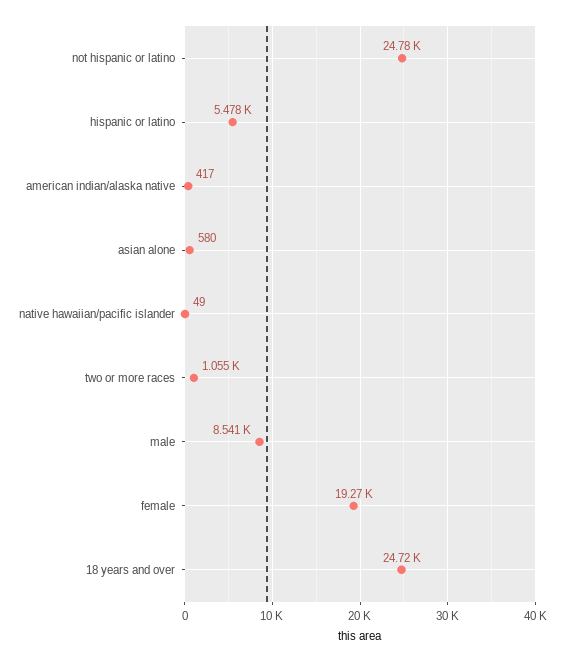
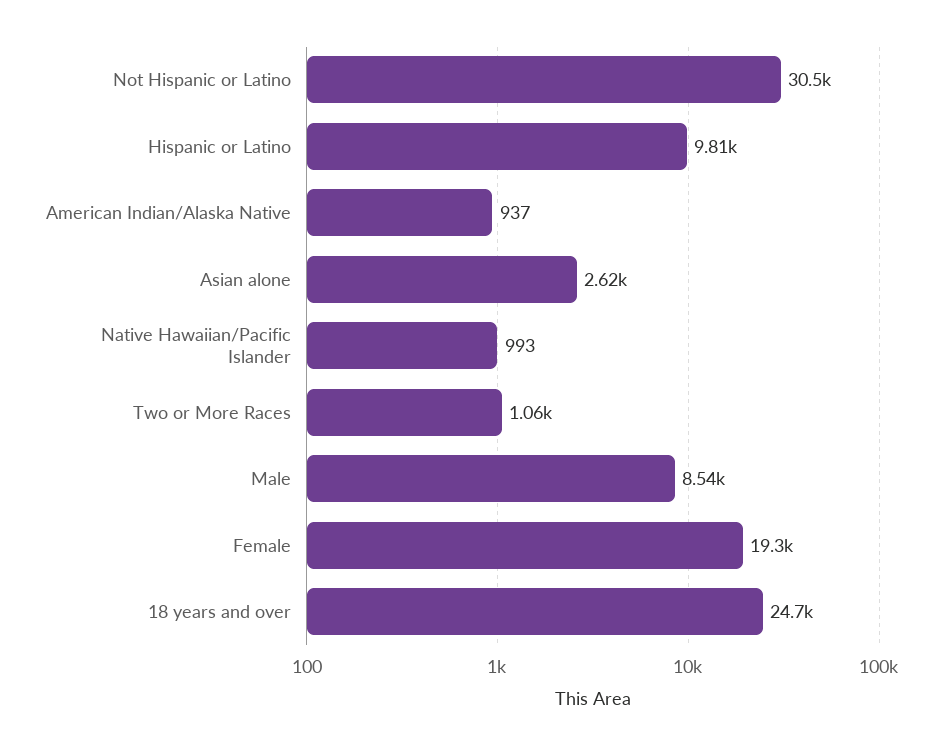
  {
-   "not hispanic or latino": 24780,
+   "not hispanic or latino": 30500,
-   "hispanic or latino": 5478,
+   "hispanic or latino": 9810,
-   "american indian/alaska native": 417,
+   "american indian/alaska native": 937,
-   "asian alone": 580,
+   "asian alone": 2620,
-   "native hawaiian/pacific islander": 49,
+   "native hawaiian/pacific islander": 993,
    "two or more races": 1055,
    "male": 8541,
    "female": 19270,
    "18 years and over": 24720
  }

